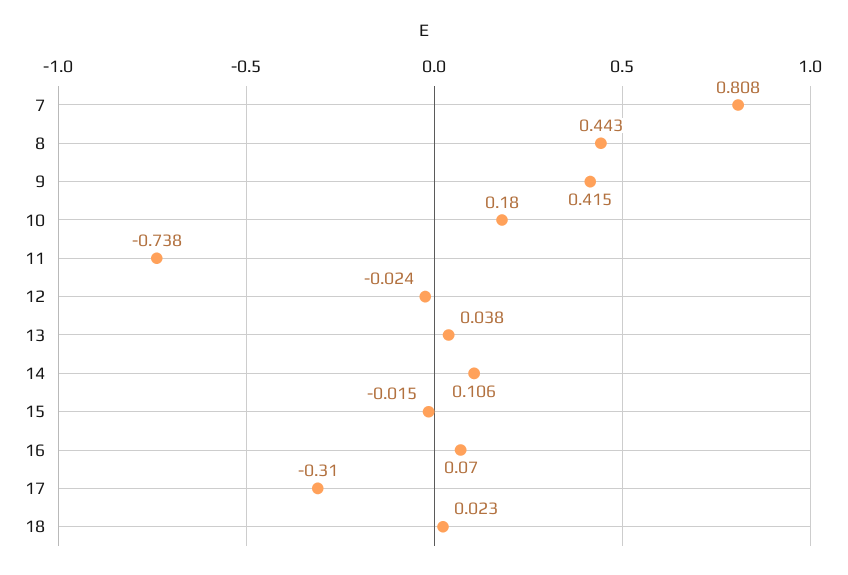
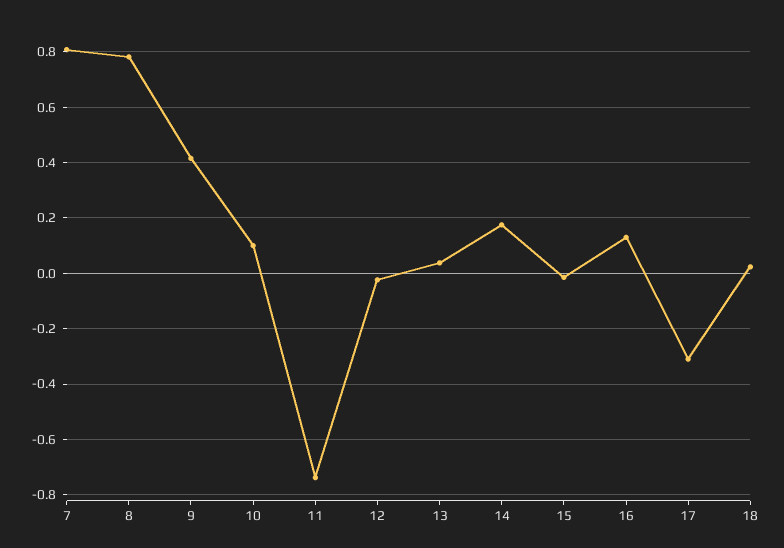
  {
    "7": 0.808,
-   "8": 0.443,
+   "8": 0.775,
    "9": 0.415,
-   "10": 0.18,
+   "10": 0.1,
    "11": -0.738,
    "12": -0.024,
    "13": 0.038,
-   "14": 0.106,
+   "14": 0.175,
    "15": -0.015,
-   "16": 0.07,
+   "16": 0.125,
    "17": -0.31,
    "18": 0.023
  }

